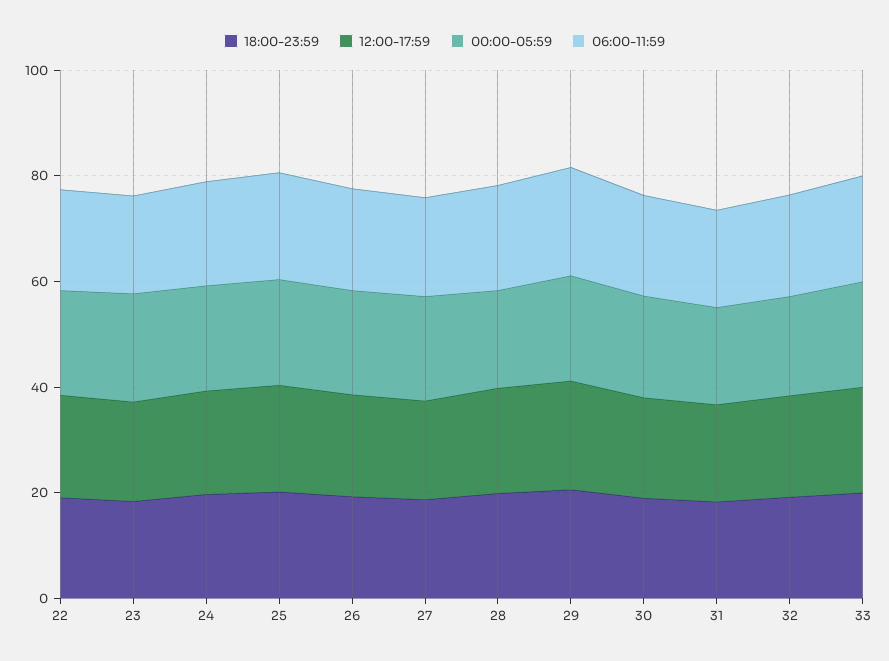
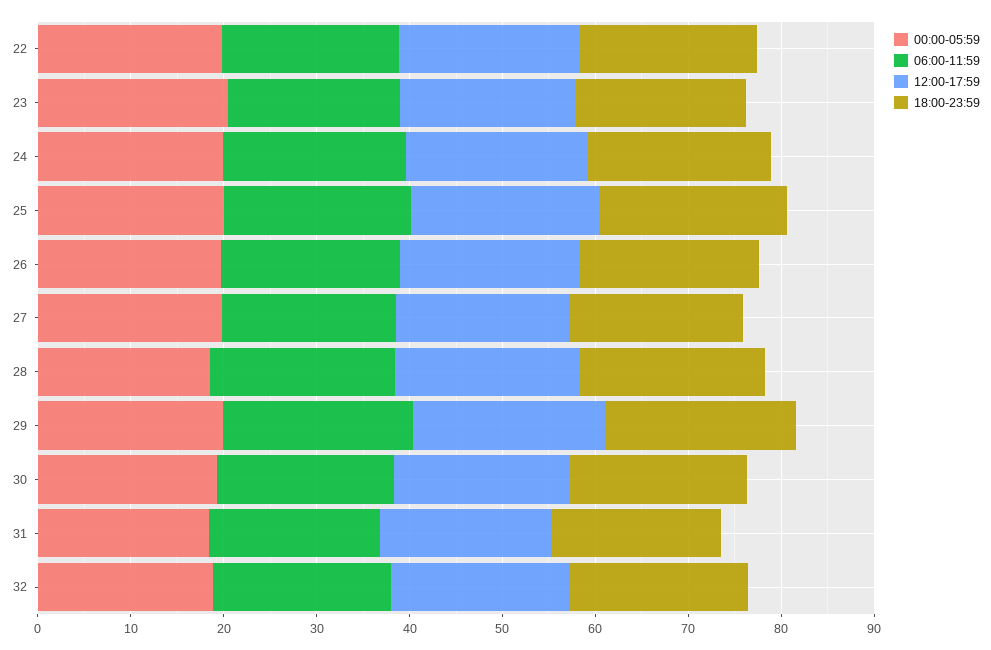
  {
    "18:00-23:59": {
      "22": 20,
      "23": 18,
      "24": 20,
      "25": 20,
      "26": 20,
      "27": 18,
      "28": 20,
      "29": 20,
      "30": 20,
      "31": 18,
-     "32": 20,
+     "32": 20
-     "33": 20
    },
    "12:00-17:59": {
      "22": 20,
      "23": 18,
      "24": 20,
      "25": 20,
      "26": 20,
      "27": 18,
      "28": 20,
      "29": 20,
      "30": 20,
      "31": 18,
-     "32": 20,
+     "32": 20
-     "33": 20
    },
    "00:00-05:59": {
      "22": 20,
      "23": 20,
      "24": 20,
      "25": 20,
      "26": 20,
      "27": 20,
      "28": 18,
      "29": 20,
      "30": 20,
      "31": 18,
-     "32": 18,
+     "32": 18
-     "33": 20
    },
    "06:00-11:59": {
      "22": 20,
      "23": 18,
      "24": 20,
      "25": 20,
      "26": 20,
      "27": 18,
      "28": 20,
      "29": 20,
      "30": 20,
      "31": 18,
-     "32": 20,
+     "32": 20
-     "33": 20
    }
  }

